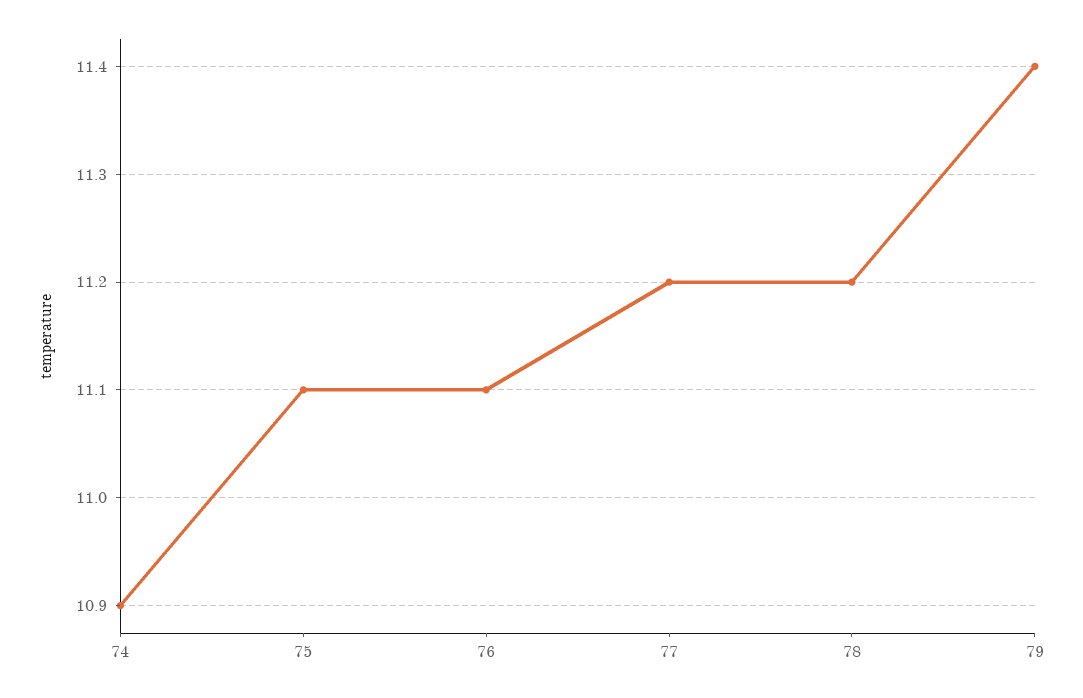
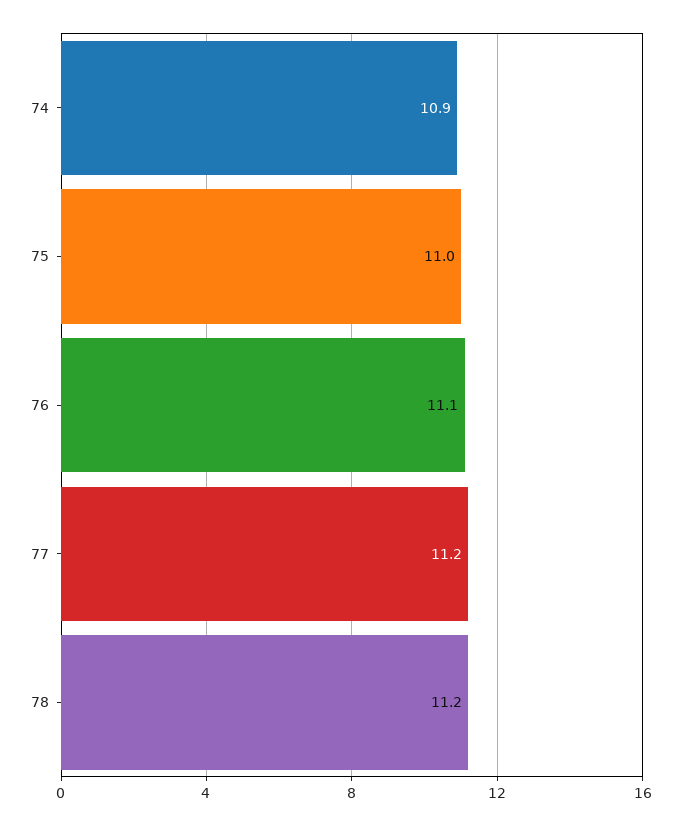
  {
    "74": 10.9,
-   "75": 11.1,
+   "75": 11,
    "76": 11.1,
    "77": 11.2,
-   "78": 11.2,
+   "78": 11.2
-   "79": 11.4
  }

